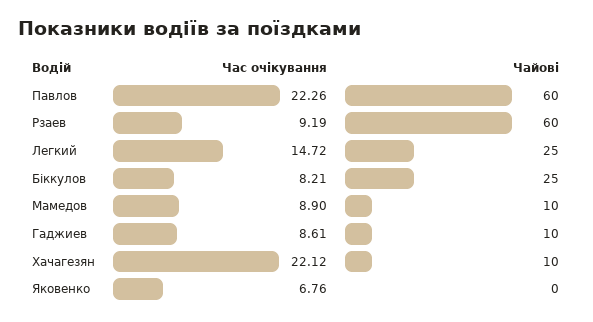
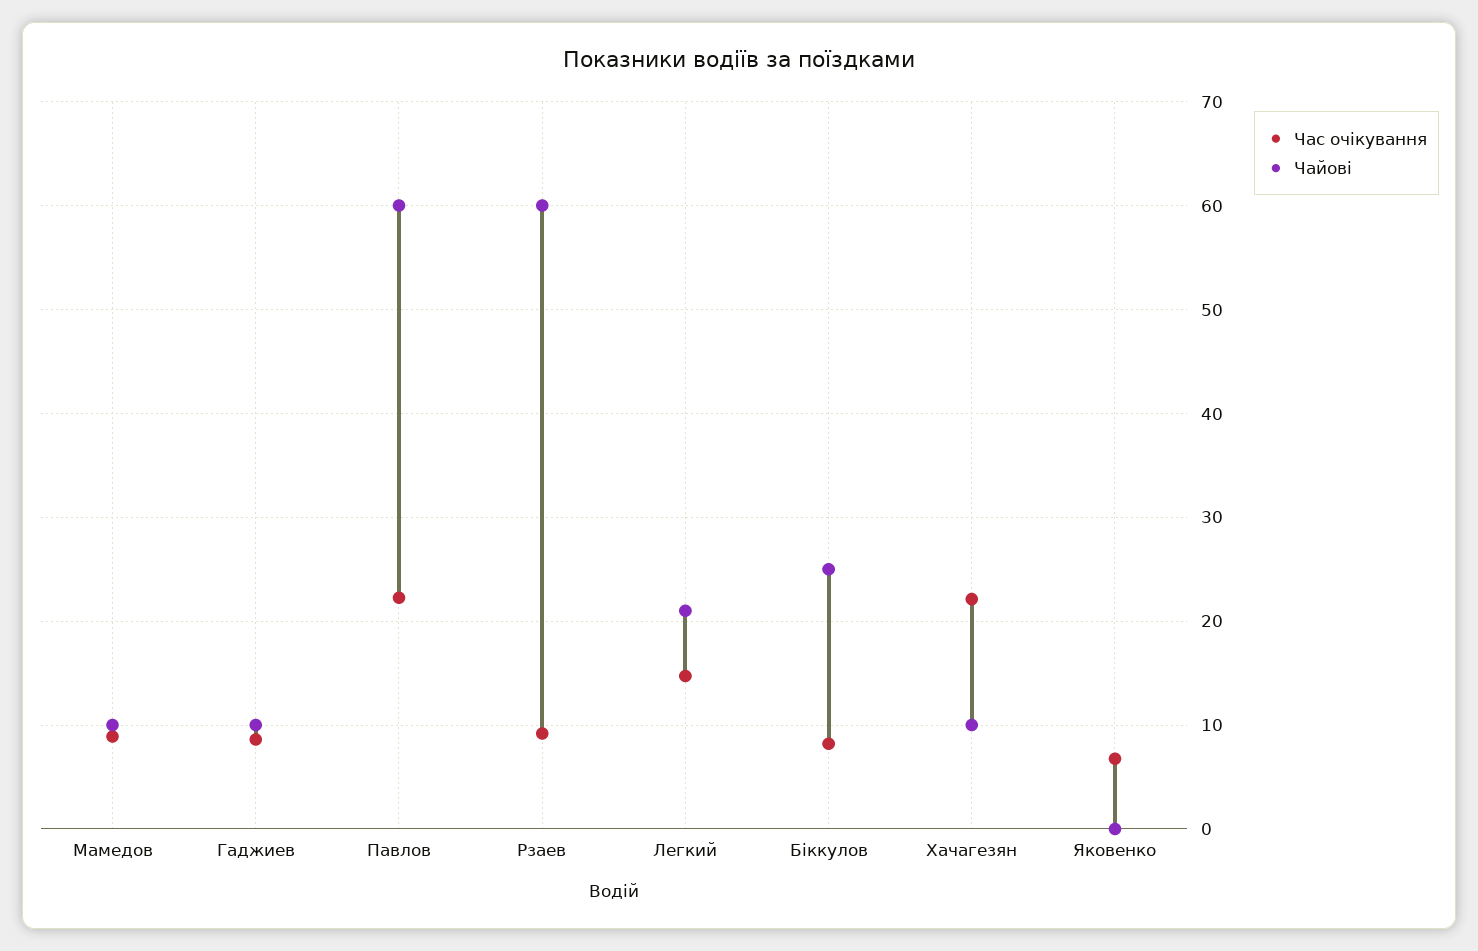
  {
    "Час очікування": {
      "Павлов": 22.26,
      "Рзаев": 9.19,
      "Легкий": 14.72,
      "Біккулов": 8.21,
      "Мамедов": 8.9,
      "Гаджиев": 8.61,
      "Хачагезян": 22.12,
      "Яковенко": 6.76
    },
    "Чайові": {
      "Павлов": 60,
      "Рзаев": 60,
-     "Легкий": 25,
+     "Легкий": 21,
      "Біккулов": 25,
      "Мамедов": 10,
      "Гаджиев": 10,
      "Хачагезян": 10,
      "Яковенко": 0
    }
  }

